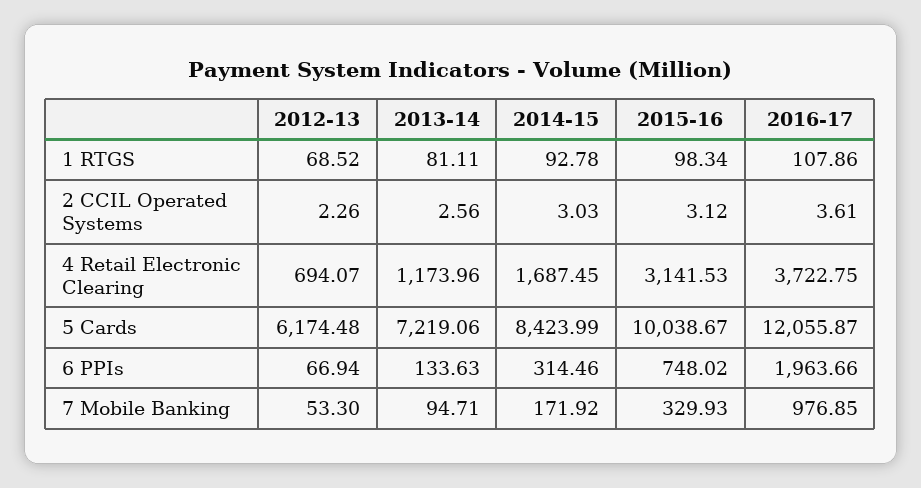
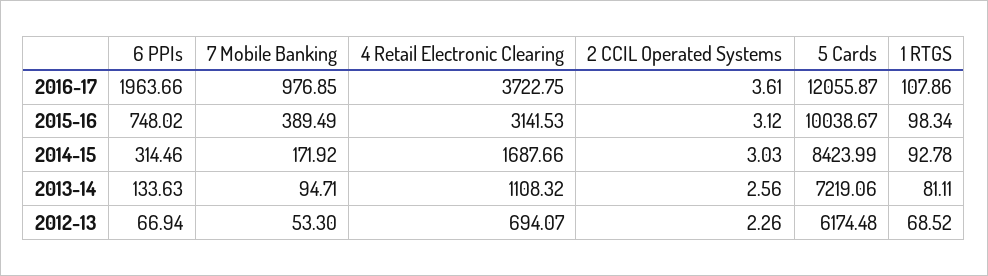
  {
    "2012-13": {
      "1 RTGS": 68.52,
      "2 CCIL Operated Systems": 2.26,
      "4 Retail Electronic Clearing": 694.07,
      "5 Cards": 6174.48,
      "6 PPIs": 66.94,
      "7 Mobile Banking": 53.3
    },
    "2013-14": {
      "1 RTGS": 81.11,
      "2 CCIL Operated Systems": 2.56,
-     "4 Retail Electronic Clearing": 1173.96,
+     "4 Retail Electronic Clearing": 1108.32,
      "5 Cards": 7219.06,
      "6 PPIs": 133.63,
      "7 Mobile Banking": 94.71
    },
    "2014-15": {
      "1 RTGS": 92.78,
      "2 CCIL Operated Systems": 3.03,
-     "4 Retail Electronic Clearing": 1687.45,
+     "4 Retail Electronic Clearing": 1687.66,
      "5 Cards": 8423.99,
      "6 PPIs": 314.46,
      "7 Mobile Banking": 171.92
    },
    "2015-16": {
      "1 RTGS": 98.34,
      "2 CCIL Operated Systems": 3.12,
      "4 Retail Electronic Clearing": 3141.53,
      "5 Cards": 10038.67,
      "6 PPIs": 748.02,
-     "7 Mobile Banking": 329.93
+     "7 Mobile Banking": 389.49
    },
    "2016-17": {
      "1 RTGS": 107.86,
      "2 CCIL Operated Systems": 3.61,
      "4 Retail Electronic Clearing": 3722.75,
      "5 Cards": 12055.87,
      "6 PPIs": 1963.66,
      "7 Mobile Banking": 976.85
    }
  }

